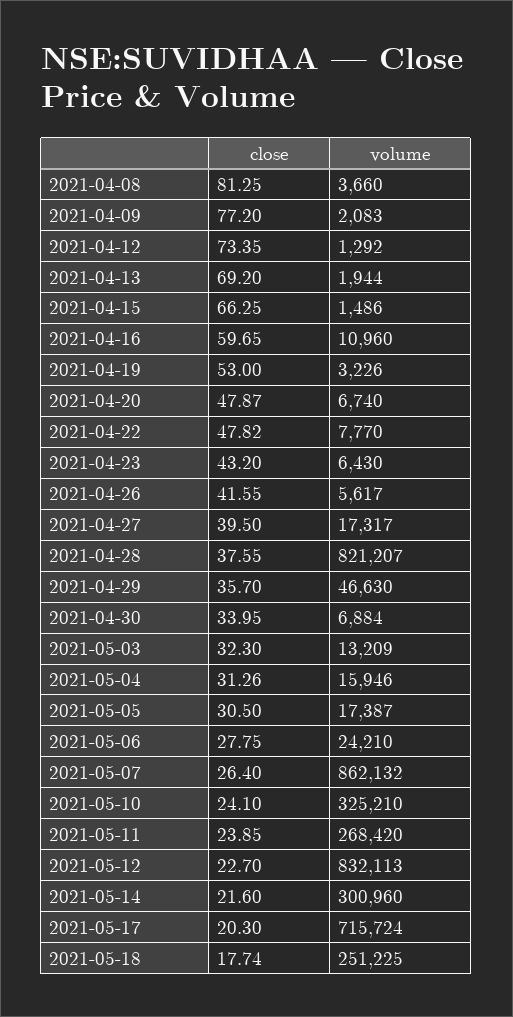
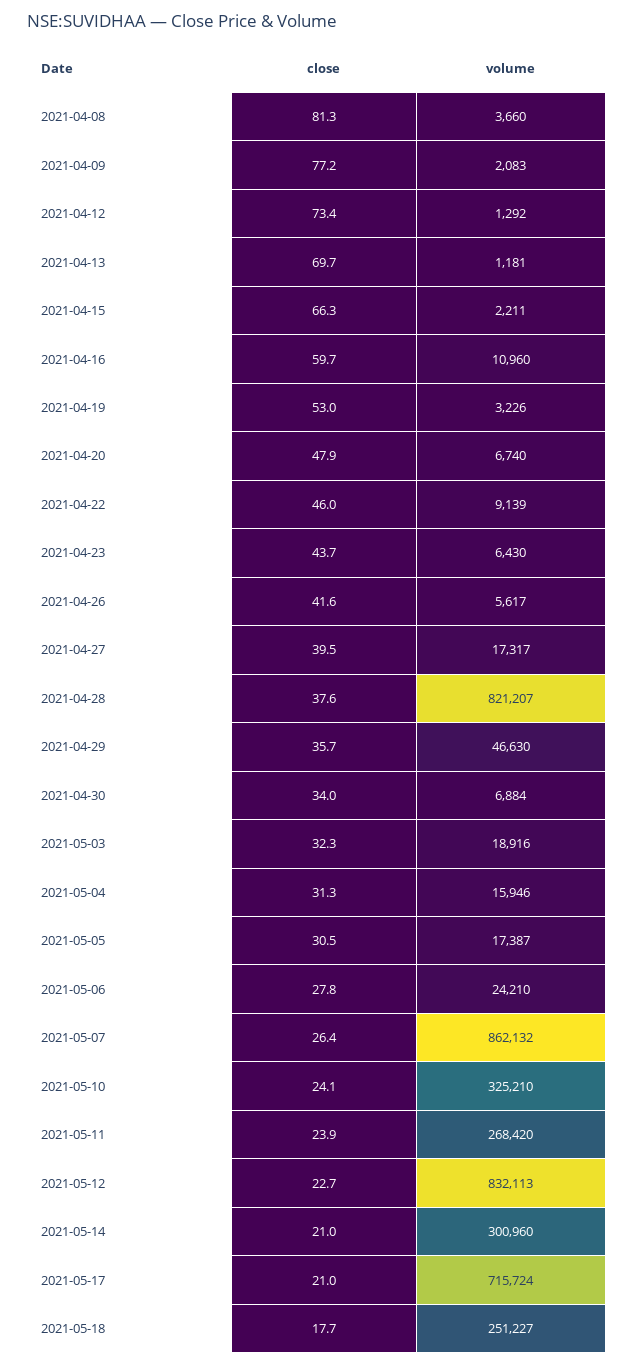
  {
    "close": {
      "2021-04-08": 81.25,
      "2021-04-09": 77.2,
      "2021-04-12": 73.35,
-     "2021-04-13": 69.2,
+     "2021-04-13": 69.7,
      "2021-04-15": 66.25,
      "2021-04-16": 59.65,
      "2021-04-19": 53,
      "2021-04-20": 47.87,
-     "2021-04-22": 47.82,
+     "2021-04-22": 46,
-     "2021-04-23": 43.2,
+     "2021-04-23": 43.7,
      "2021-04-26": 41.55,
      "2021-04-27": 39.5,
      "2021-04-28": 37.55,
      "2021-04-29": 35.7,
      "2021-04-30": 33.95,
      "2021-05-03": 32.3,
      "2021-05-04": 31.26,
      "2021-05-05": 30.5,
      "2021-05-06": 27.75,
      "2021-05-07": 26.4,
      "2021-05-10": 24.1,
      "2021-05-11": 23.85,
      "2021-05-12": 22.7,
-     "2021-05-14": 21.6,
+     "2021-05-14": 21,
-     "2021-05-17": 20.3,
+     "2021-05-17": 21,
      "2021-05-18": 17.74
    },
    "volume": {
      "2021-04-08": 3660,
      "2021-04-09": 2083,
      "2021-04-12": 1292,
-     "2021-04-13": 1944,
+     "2021-04-13": 1181,
-     "2021-04-15": 1486,
+     "2021-04-15": 2211,
      "2021-04-16": 10960,
      "2021-04-19": 3226,
      "2021-04-20": 6740,
-     "2021-04-22": 7770,
+     "2021-04-22": 9139,
      "2021-04-23": 6430,
      "2021-04-26": 5617,
      "2021-04-27": 17317,
      "2021-04-28": 821207,
      "2021-04-29": 46630,
      "2021-04-30": 6884,
-     "2021-05-03": 13209,
+     "2021-05-03": 18916,
      "2021-05-04": 15946,
      "2021-05-05": 17387,
      "2021-05-06": 24210,
      "2021-05-07": 862132,
      "2021-05-10": 325210,
      "2021-05-11": 268420,
      "2021-05-12": 832113,
      "2021-05-14": 300960,
      "2021-05-17": 715724,
-     "2021-05-18": 251225
+     "2021-05-18": 251227
    }
  }

